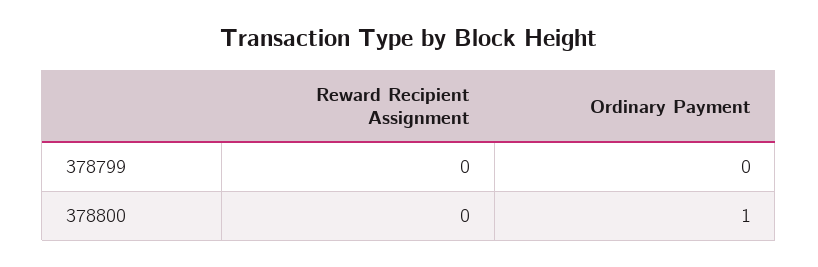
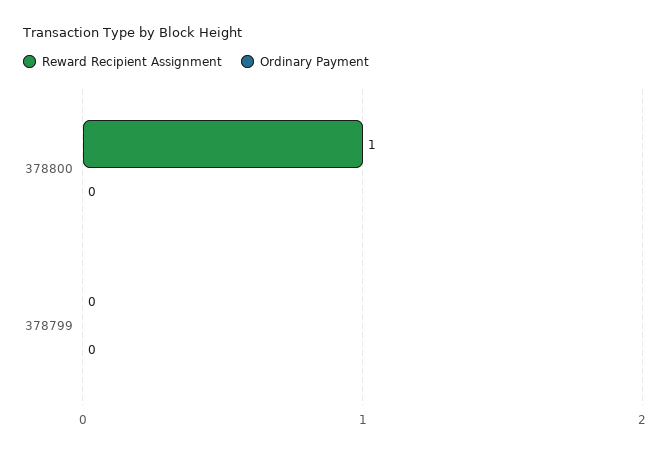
  {
    "Reward Recipient Assignment": {
      "378799": 0,
-     "378800": 0
+     "378800": 1
    },
    "Ordinary Payment": {
      "378799": 0,
-     "378800": 1
+     "378800": 0
    }
  }

